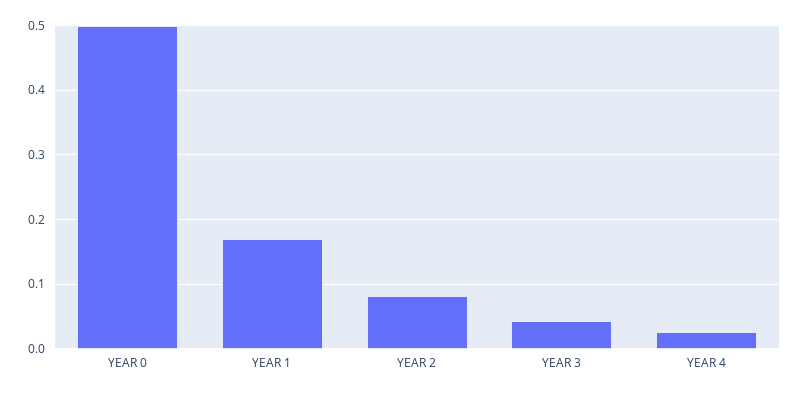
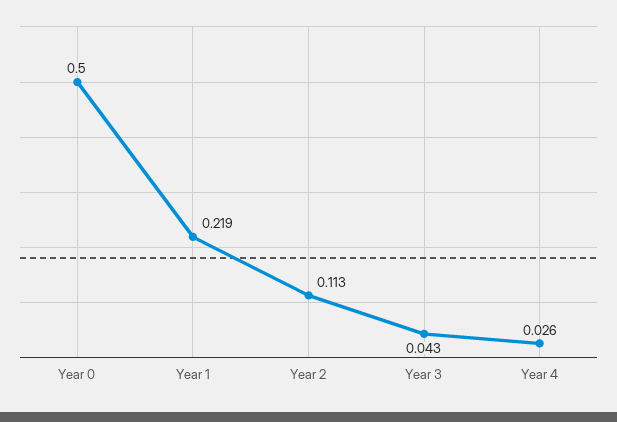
  {
    "YEAR 0": 0.5,
-   "YEAR 1": 0.17,
+   "YEAR 1": 0.219,
-   "YEAR 2": 0.08,
+   "YEAR 2": 0.113,
    "YEAR 3": 0.043,
    "YEAR 4": 0.026
  }

